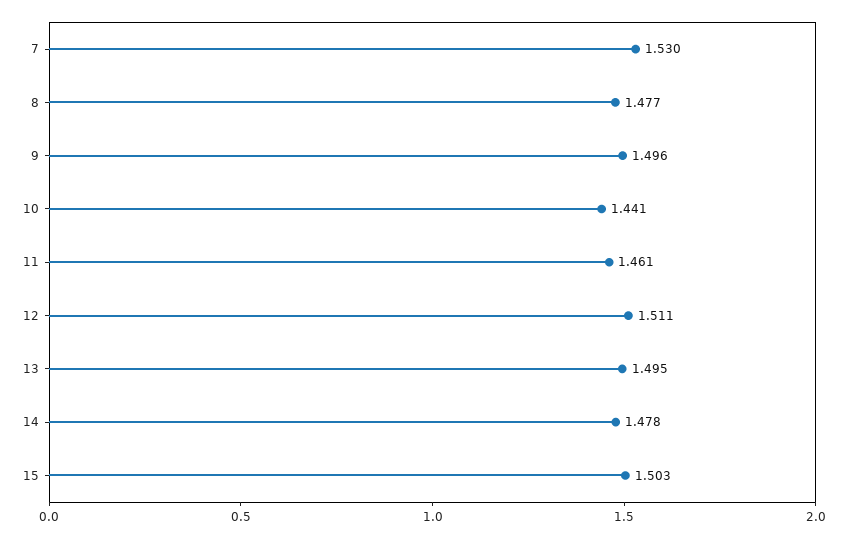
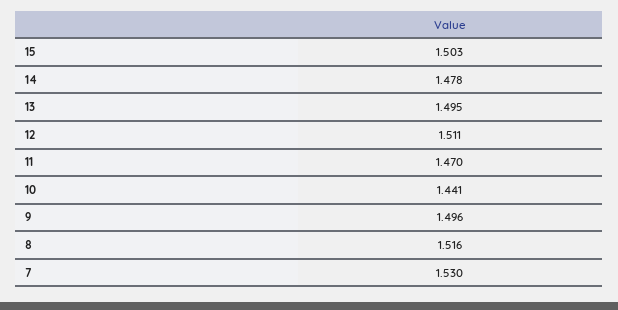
  {
    "7": 1.53,
-   "8": 1.477,
+   "8": 1.516,
    "9": 1.496,
    "10": 1.441,
-   "11": 1.461,
+   "11": 1.47,
    "12": 1.511,
    "13": 1.495,
    "14": 1.478,
    "15": 1.503
  }

